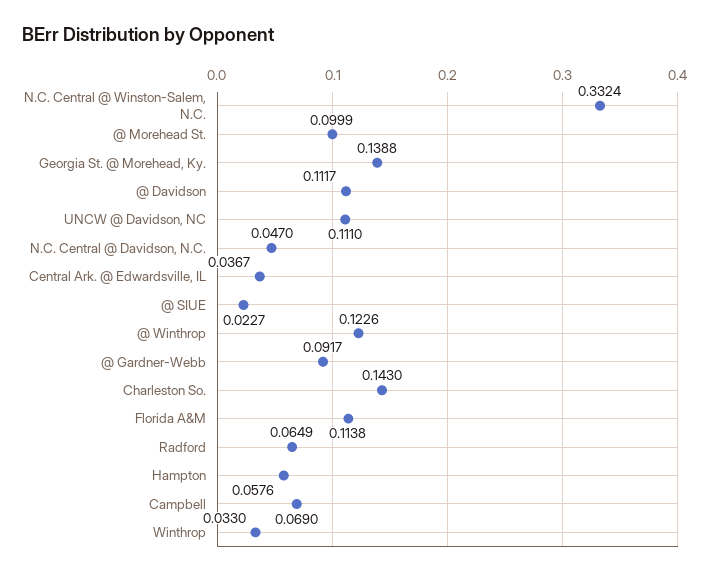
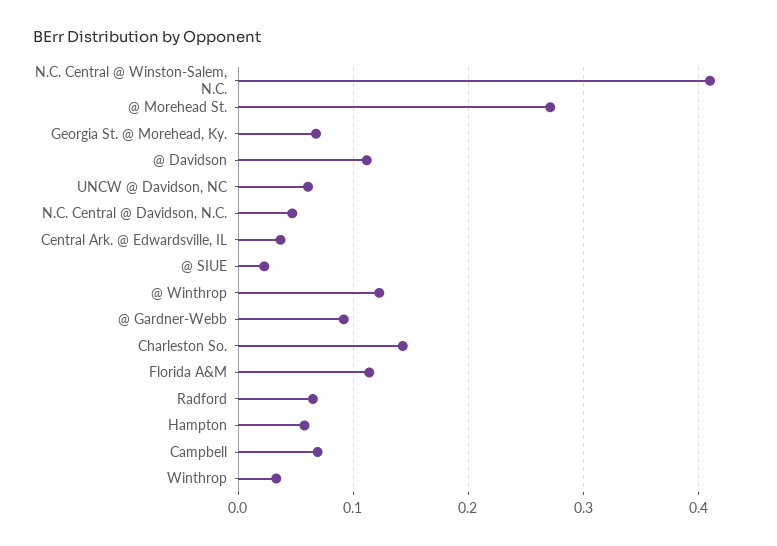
  {
-   "N.C. Central @ Winston-Salem, N.C.": 0.3324,
+   "N.C. Central @ Winston-Salem, N.C.": 0.41,
-   "@ Morehead St.": 0.0999,
+   "@ Morehead St.": 0.27,
-   "Georgia St. @ Morehead, Ky.": 0.1388,
+   "Georgia St. @ Morehead, Ky.": 0.07,
    "@ Davidson": 0.1117,
-   "UNCW @ Davidson, NC": 0.111,
+   "UNCW @ Davidson, NC": 0.06,
    "N.C. Central @ Davidson, N.C.": 0.047,
    "Central Ark. @ Edwardsville, IL": 0.0367,
    "@ SIUE": 0.0227,
    "@ Winthrop": 0.1226,
    "@ Gardner-Webb": 0.0917,
    "Charleston So.": 0.143,
    "Florida A&M": 0.1138,
    "Radford": 0.0649,
    "Hampton": 0.0576,
    "Campbell": 0.069,
    "Winthrop": 0.033
  }

